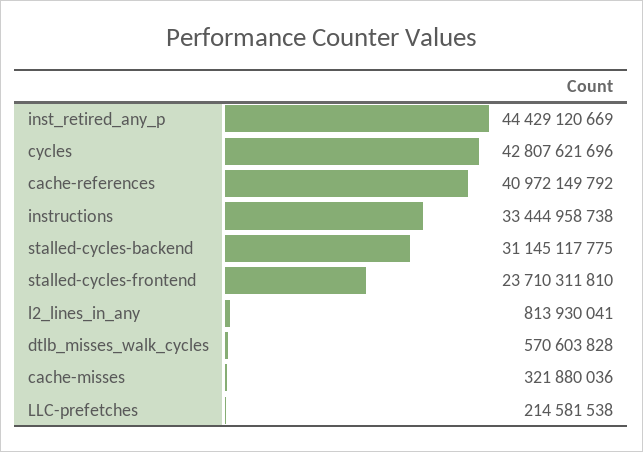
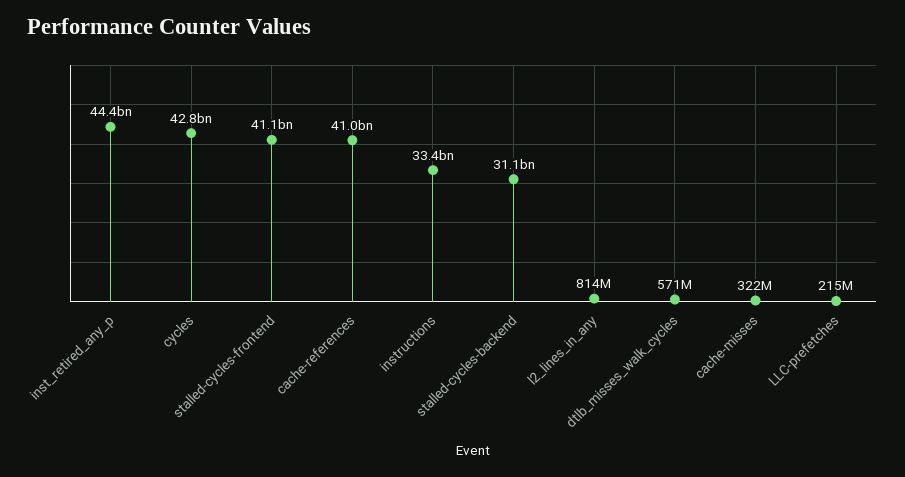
  {
    "inst_retired_any_p": 44429120669,
    "cycles": 42807621696,
    "cache-references": 40972149792,
    "instructions": 33444958738,
    "stalled-cycles-backend": 31145117775,
-   "stalled-cycles-frontend": 23710311810,
+   "stalled-cycles-frontend": 41100000000,
    "l2_lines_in_any": 813930041,
    "dtlb_misses_walk_cycles": 570603828,
    "cache-misses": 321880036,
    "LLC-prefetches": 214581538
  }

